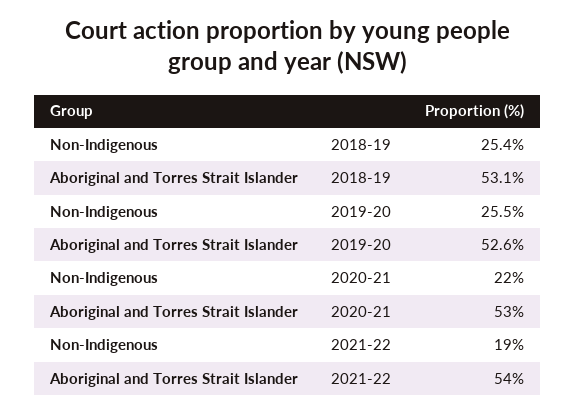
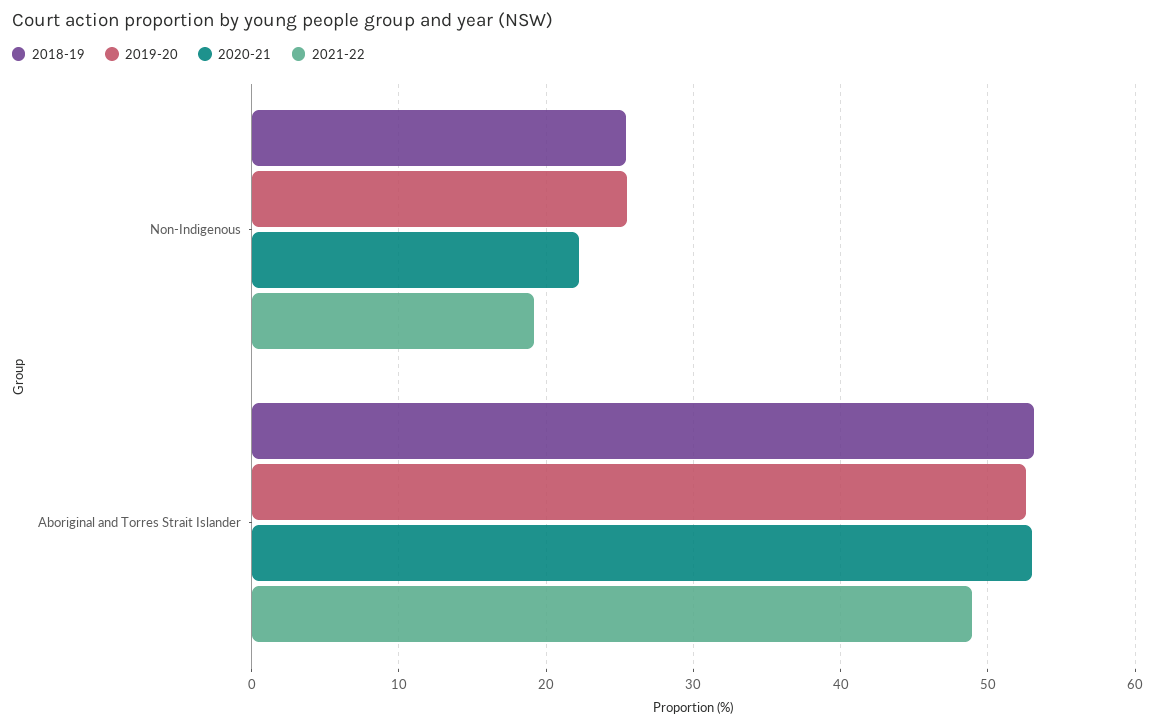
  {
    "2018-19": {
      "Non-Indigenous": 25.4,
      "Aboriginal and Torres Strait Islander": 53.1
    },
    "2019-20": {
      "Non-Indigenous": 25.5,
      "Aboriginal and Torres Strait Islander": 52.6
    },
    "2020-21": {
      "Non-Indigenous": 22,
      "Aboriginal and Torres Strait Islander": 53
    },
    "2021-22": {
      "Non-Indigenous": 19,
-     "Aboriginal and Torres Strait Islander": 54
+     "Aboriginal and Torres Strait Islander": 49
    }
  }

